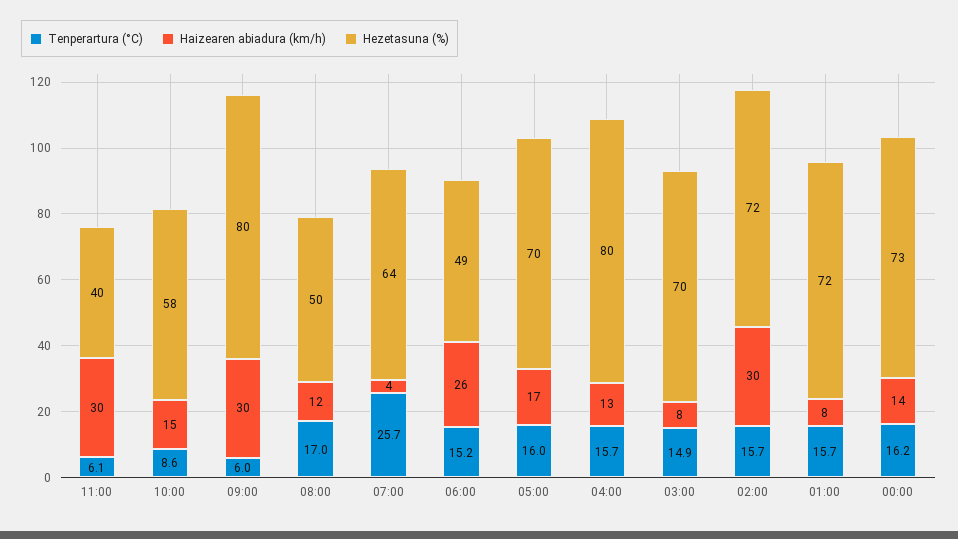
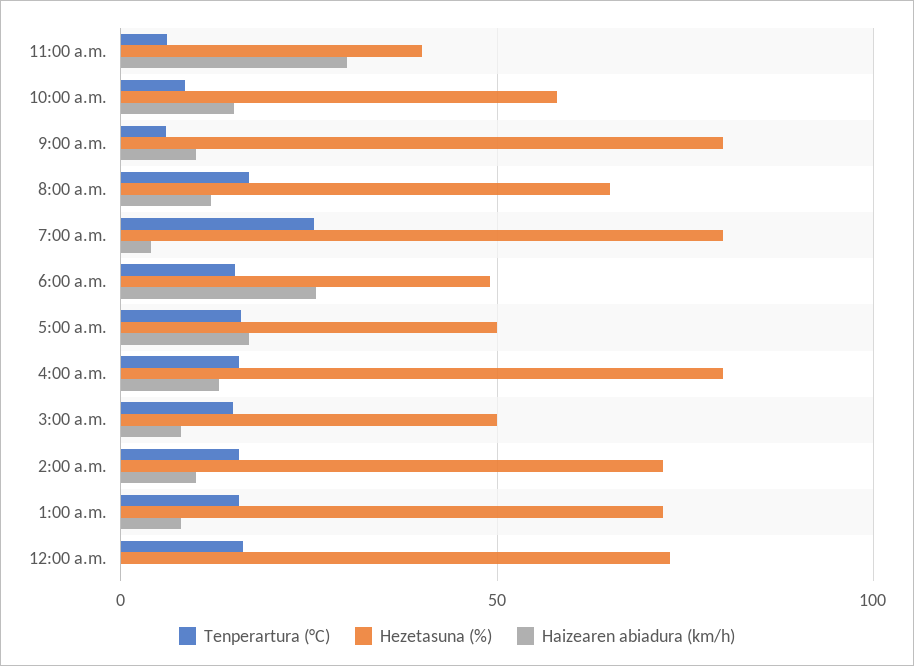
  {
    "Tenperartura (°C)": {
      "11:00": 6.1,
      "10:00": 8.6,
      "09:00": 6,
      "08:00": 17,
      "07:00": 25.7,
      "06:00": 15.2,
      "05:00": 16,
      "04:00": 15.7,
      "03:00": 14.9,
      "02:00": 15.7,
      "01:00": 15.7,
      "00:00": 16.2
    },
    "Haizearen abiadura (km/h)": {
      "11:00": 30,
      "10:00": 15,
-     "09:00": 30,
+     "09:00": 10,
      "08:00": 12,
      "07:00": 4,
      "06:00": 26,
      "05:00": 17,
      "04:00": 13,
      "03:00": 8,
-     "02:00": 30,
+     "02:00": 10,
      "01:00": 8,
-     "00:00": 14
+     "00:00": 0
    },
    "Hezetasuna (%)": {
      "11:00": 40,
      "10:00": 58,
      "09:00": 80,
-     "08:00": 50,
+     "08:00": 65,
-     "07:00": 64,
+     "07:00": 80,
      "06:00": 49,
-     "05:00": 70,
+     "05:00": 50,
      "04:00": 80,
-     "03:00": 70,
+     "03:00": 50,
      "02:00": 72,
      "01:00": 72,
      "00:00": 73
    }
  }

